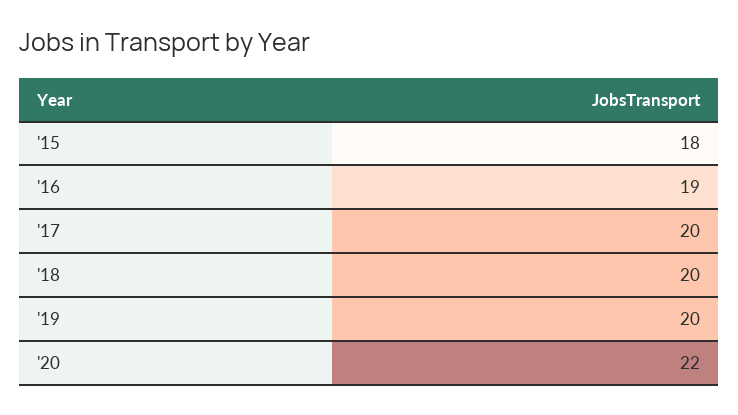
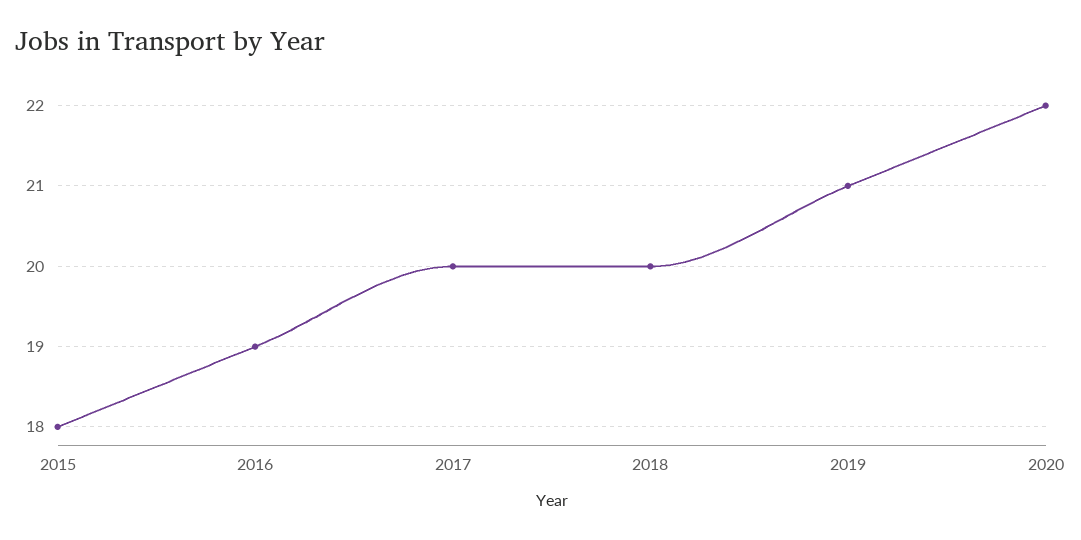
  {
    "'15": 18,
    "'16": 19,
    "'17": 20,
    "'18": 20,
-   "'19": 20,
+   "'19": 21,
    "'20": 22
  }

